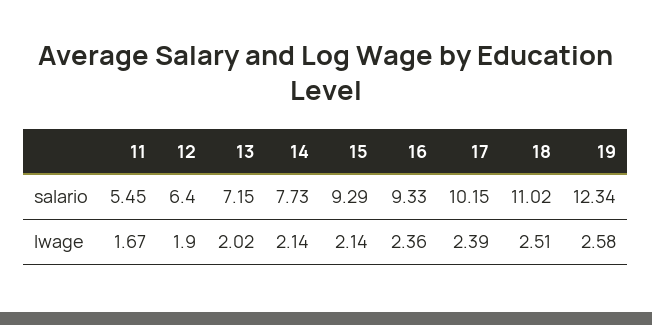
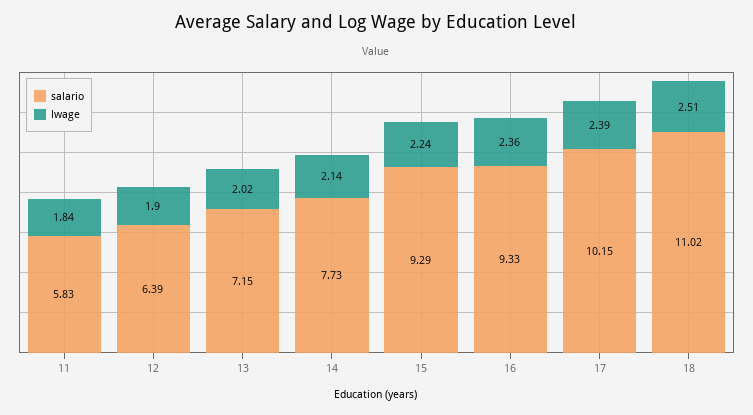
  {
    "salario": {
-     "11": 5.45,
+     "11": 5.83,
-     "12": 6.4,
+     "12": 6.39,
      "13": 7.15,
      "14": 7.73,
      "15": 9.29,
      "16": 9.33,
      "17": 10.15,
-     "18": 11.02,
+     "18": 11.02
-     "19": 12.34
    },
    "lwage": {
-     "11": 1.67,
+     "11": 1.84,
      "12": 1.9,
      "13": 2.02,
      "14": 2.14,
-     "15": 2.14,
+     "15": 2.24,
      "16": 2.36,
      "17": 2.39,
-     "18": 2.51,
+     "18": 2.51
-     "19": 2.58
    }
  }

